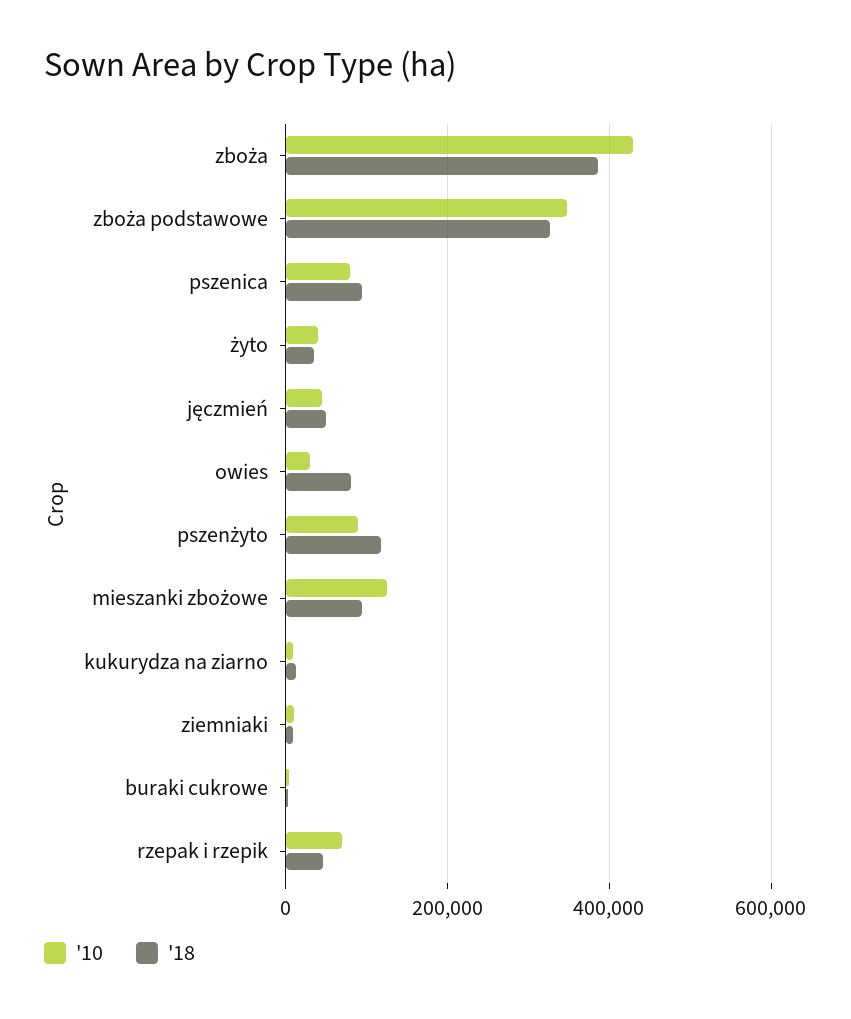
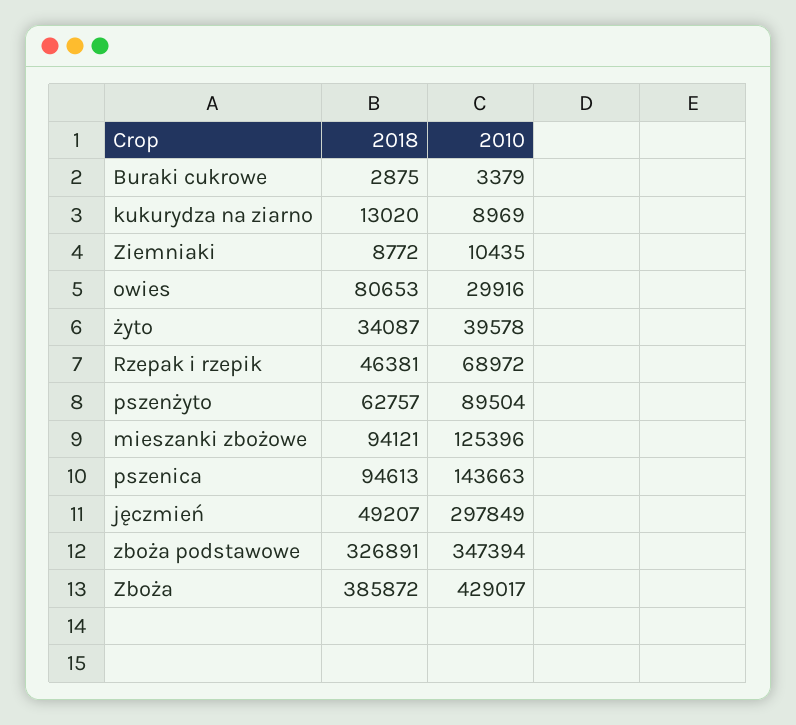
  {
    "'10": {
      "zboża": 429017,
      "zboża podstawowe": 347394,
-     "pszenica": 80000,
+     "pszenica": 143663,
      "żyto": 39578,
-     "jęczmień": 40000,
+     "jęczmień": 297849,
      "owies": 29916,
      "pszenżyto": 89504,
      "mieszanki zbożowe": 125396,
      "kukurydza na ziarno": 8969,
      "ziemniaki": 10435,
      "buraki cukrowe": 3379,
      "rzepak i rzepik": 68972
    },
    "'18": {
      "zboża": 385872,
      "zboża podstawowe": 326891,
      "pszenica": 94613,
      "żyto": 34087,
      "jęczmień": 49207,
      "owies": 80653,
-     "pszenżyto": 120000,
+     "pszenżyto": 62757,
      "mieszanki zbożowe": 94121,
      "kukurydza na ziarno": 13020,
      "ziemniaki": 8772,
      "buraki cukrowe": 2875,
      "rzepak i rzepik": 46381
    }
  }

